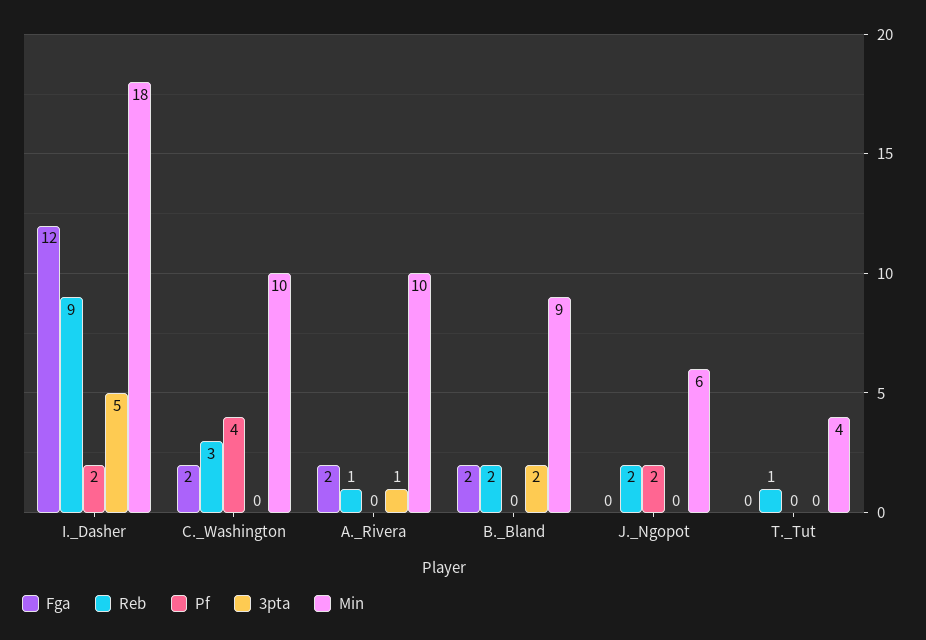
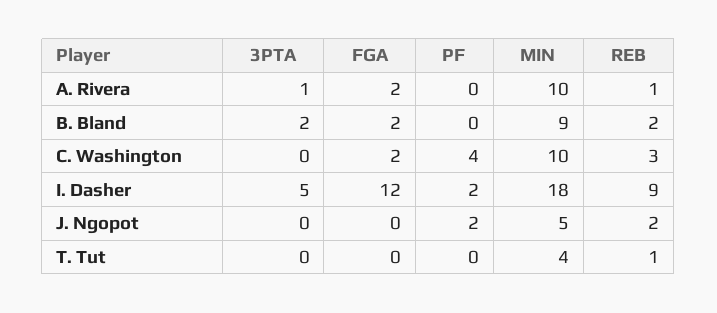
  {
    "Fga": {
      "I._Dasher": 12,
      "C._Washington": 2,
      "A._Rivera": 2,
      "B._Bland": 2,
      "J._Ngopot": 0,
      "T._Tut": 0
    },
    "Reb": {
      "I._Dasher": 9,
      "C._Washington": 3,
      "A._Rivera": 1,
      "B._Bland": 2,
      "J._Ngopot": 2,
      "T._Tut": 1
    },
    "Pf": {
      "I._Dasher": 2,
      "C._Washington": 4,
      "A._Rivera": 0,
      "B._Bland": 0,
      "J._Ngopot": 2,
      "T._Tut": 0
    },
    "3pta": {
      "I._Dasher": 5,
      "C._Washington": 0,
      "A._Rivera": 1,
      "B._Bland": 2,
      "J._Ngopot": 0,
      "T._Tut": 0
    },
    "Min": {
      "I._Dasher": 18,
      "C._Washington": 10,
      "A._Rivera": 10,
      "B._Bland": 9,
-     "J._Ngopot": 6,
+     "J._Ngopot": 5,
      "T._Tut": 4
    }
  }

